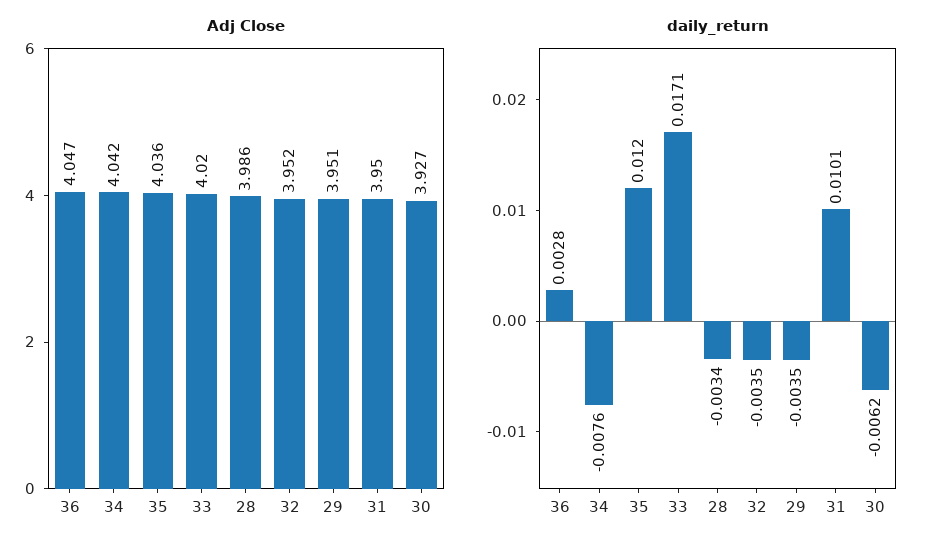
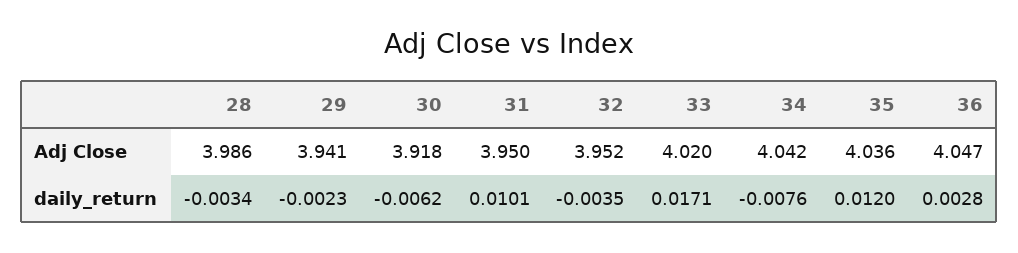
  {
    "Adj Close": {
      "36": 4.047,
      "34": 4.042,
      "35": 4.036,
      "33": 4.02,
      "28": 3.986,
      "32": 3.952,
-     "29": 3.951,
+     "29": 3.941,
      "31": 3.95,
-     "30": 3.927
+     "30": 3.918
    },
    "daily_return": {
      "36": 0.0028,
      "34": -0.0076,
      "35": 0.012,
      "33": 0.0171,
      "28": -0.0034,
      "32": -0.0035,
-     "29": -0.0035,
+     "29": -0.0023,
      "31": 0.0101,
      "30": -0.0062
    }
  }

